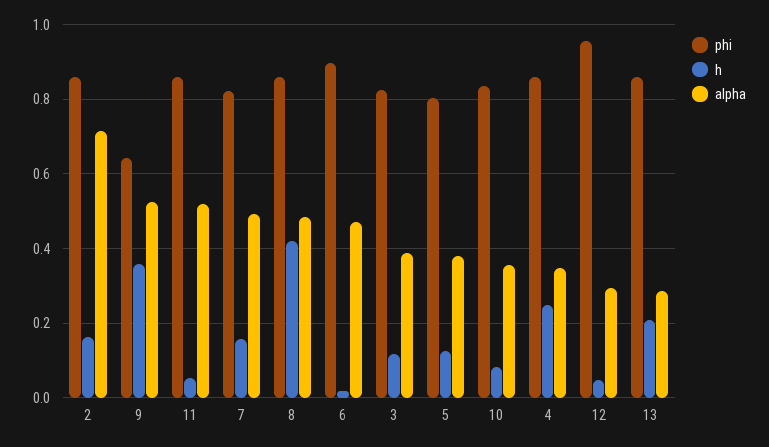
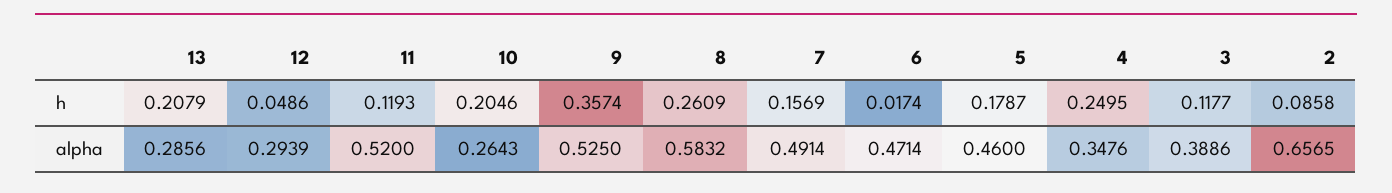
  {
-   "phi": {
-     "2": 0.86,
-     "9": 0.64,
-     "11": 0.86,
-     "7": 0.82,
-     "8": 0.86,
-     "6": 0.9,
-     "3": 0.82,
-     "5": 0.8,
-     "10": 0.84,
-     "4": 0.86,
-     "12": 0.96,
-     "13": 0.86
-   },
    "h": {
-     "2": 0.16,
+     "2": 0.0858,
      "9": 0.3574,
-     "11": 0.06,
+     "11": 0.1193,
      "7": 0.1569,
-     "8": 0.42,
+     "8": 0.2609,
      "6": 0.0174,
      "3": 0.1177,
-     "5": 0.12,
+     "5": 0.1787,
-     "10": 0.08,
+     "10": 0.2046,
      "4": 0.2495,
      "12": 0.0486,
      "13": 0.2079
    },
    "alpha": {
-     "2": 0.72,
+     "2": 0.6565,
      "9": 0.525,
      "11": 0.52,
      "7": 0.4914,
-     "8": 0.48,
+     "8": 0.5832,
      "6": 0.4714,
      "3": 0.3886,
-     "5": 0.38,
+     "5": 0.46,
-     "10": 0.36,
+     "10": 0.2643,
      "4": 0.3476,
      "12": 0.2939,
      "13": 0.2856
    }
  }

